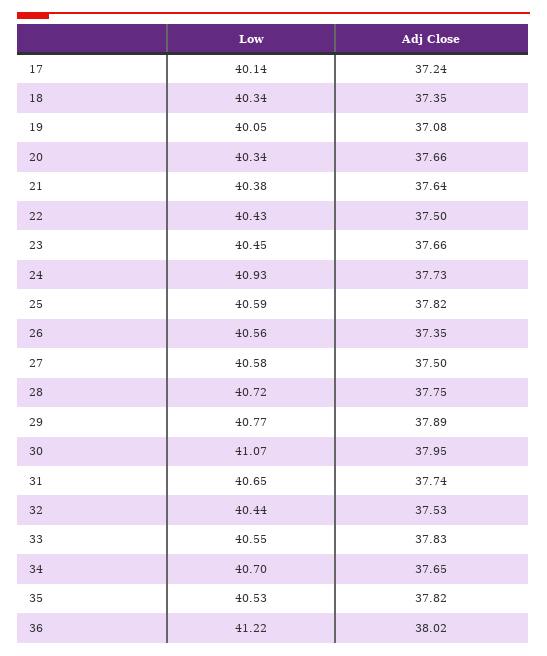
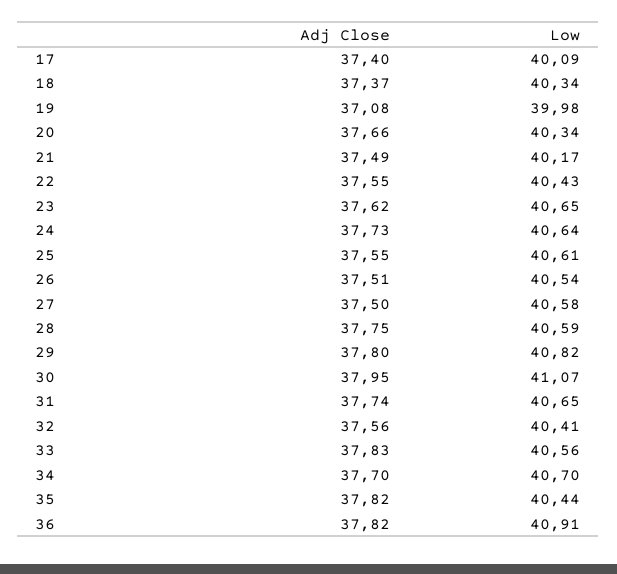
  {
    "Low": {
-     "17": 40.14,
+     "17": 40.09,
      "18": 40.34,
-     "19": 40.05,
+     "19": 39.98,
      "20": 40.34,
-     "21": 40.38,
+     "21": 40.17,
      "22": 40.43,
-     "23": 40.45,
+     "23": 40.65,
-     "24": 40.93,
+     "24": 40.64,
-     "25": 40.59,
+     "25": 40.61,
-     "26": 40.56,
+     "26": 40.54,
      "27": 40.58,
-     "28": 40.72,
+     "28": 40.59,
-     "29": 40.77,
+     "29": 40.82,
      "30": 41.07,
      "31": 40.65,
-     "32": 40.44,
+     "32": 40.41,
-     "33": 40.55,
+     "33": 40.56,
      "34": 40.7,
-     "35": 40.53,
+     "35": 40.44,
-     "36": 41.22
+     "36": 40.91
    },
    "Adj Close": {
-     "17": 37.24,
+     "17": 37.4,
-     "18": 37.35,
+     "18": 37.37,
      "19": 37.08,
      "20": 37.66,
-     "21": 37.64,
+     "21": 37.49,
-     "22": 37.5,
+     "22": 37.55,
-     "23": 37.66,
+     "23": 37.62,
      "24": 37.73,
-     "25": 37.82,
+     "25": 37.55,
-     "26": 37.35,
+     "26": 37.51,
      "27": 37.5,
      "28": 37.75,
-     "29": 37.89,
+     "29": 37.8,
      "30": 37.95,
      "31": 37.74,
-     "32": 37.53,
+     "32": 37.56,
      "33": 37.83,
-     "34": 37.65,
+     "34": 37.7,
      "35": 37.82,
-     "36": 38.02
+     "36": 37.82
    }
  }

